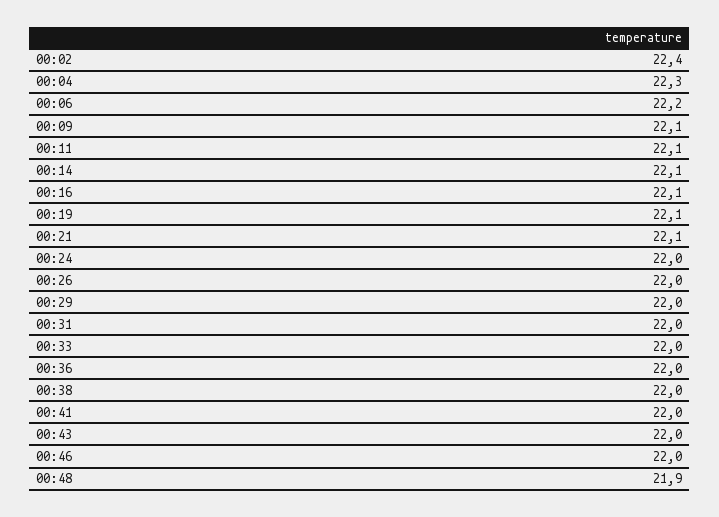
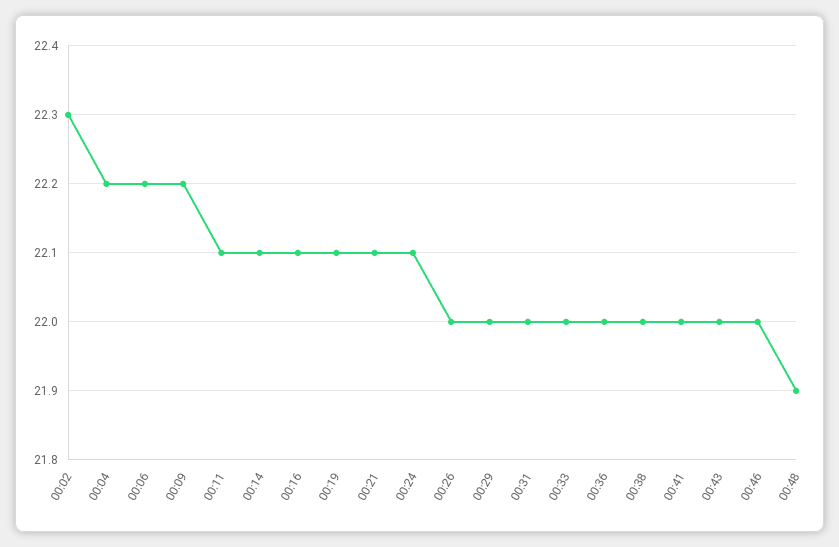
  {
-   "00:02": 22.4,
+   "00:02": 22.3,
-   "00:04": 22.3,
+   "00:04": 22.2,
    "00:06": 22.2,
-   "00:09": 22.1,
+   "00:09": 22.2,
    "00:11": 22.1,
    "00:14": 22.1,
    "00:16": 22.1,
    "00:19": 22.1,
    "00:21": 22.1,
-   "00:24": 22,
+   "00:24": 22.1,
    "00:26": 22,
    "00:29": 22,
    "00:31": 22,
    "00:33": 22,
    "00:36": 22,
    "00:38": 22,
    "00:41": 22,
    "00:43": 22,
    "00:46": 22,
    "00:48": 21.9
  }

